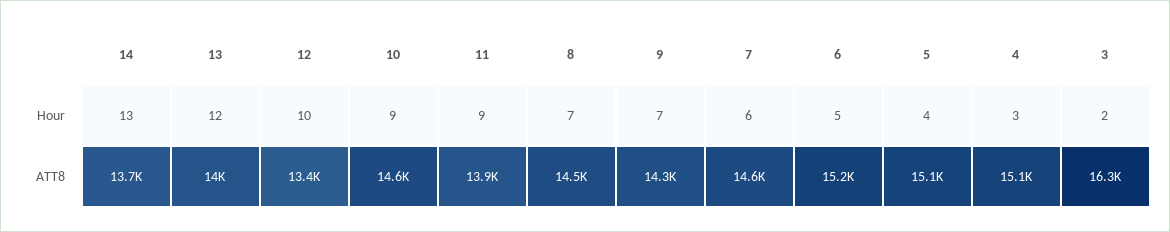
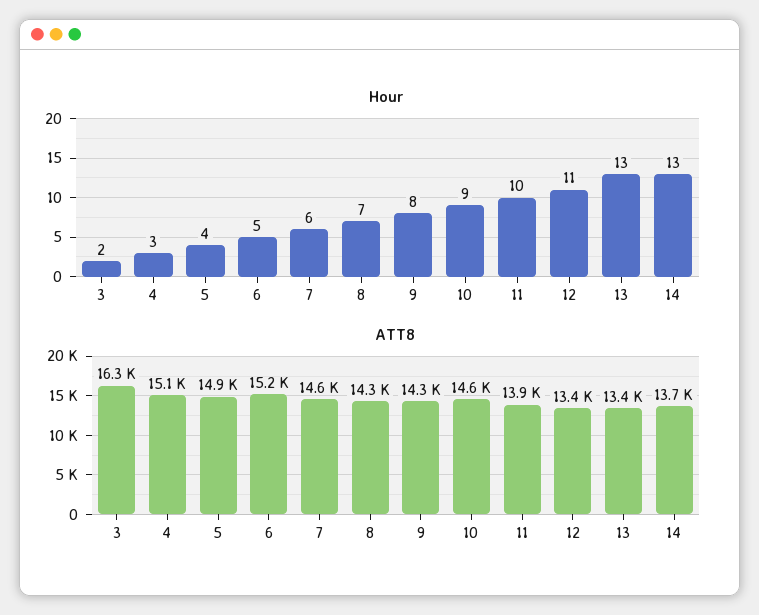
  {
    "Hour": {
      "14": 13,
-     "13": 12,
+     "13": 13,
-     "12": 10,
+     "12": 11,
      "10": 9,
-     "11": 9,
+     "11": 10,
      "8": 7,
-     "9": 7,
+     "9": 8,
      "7": 6,
      "6": 5,
      "5": 4,
      "4": 3,
      "3": 2
    },
    "ATT8": {
      "14": 13700,
-     "13": 14000,
+     "13": 13400,
      "12": 13400,
      "10": 14600,
      "11": 13900,
-     "8": 14500,
+     "8": 14300,
      "9": 14300,
      "7": 14600,
      "6": 15200,
-     "5": 15100,
+     "5": 14900,
      "4": 15100,
      "3": 16300
    }
  }

